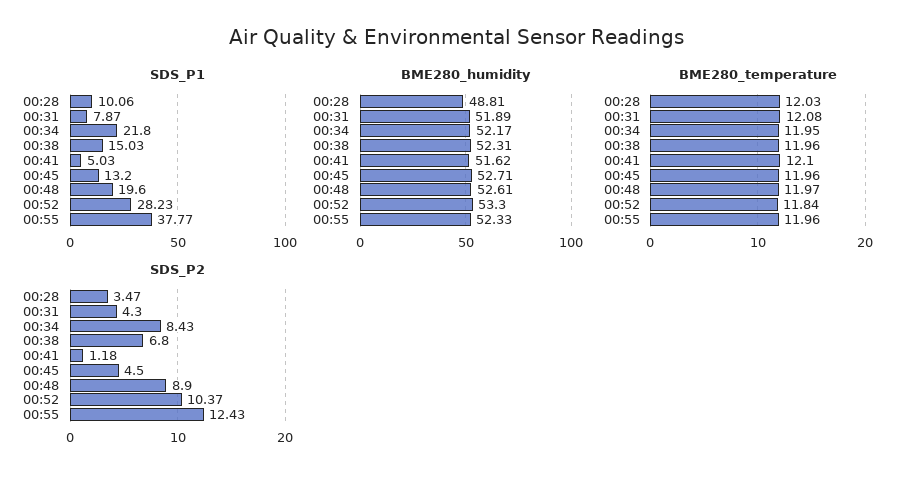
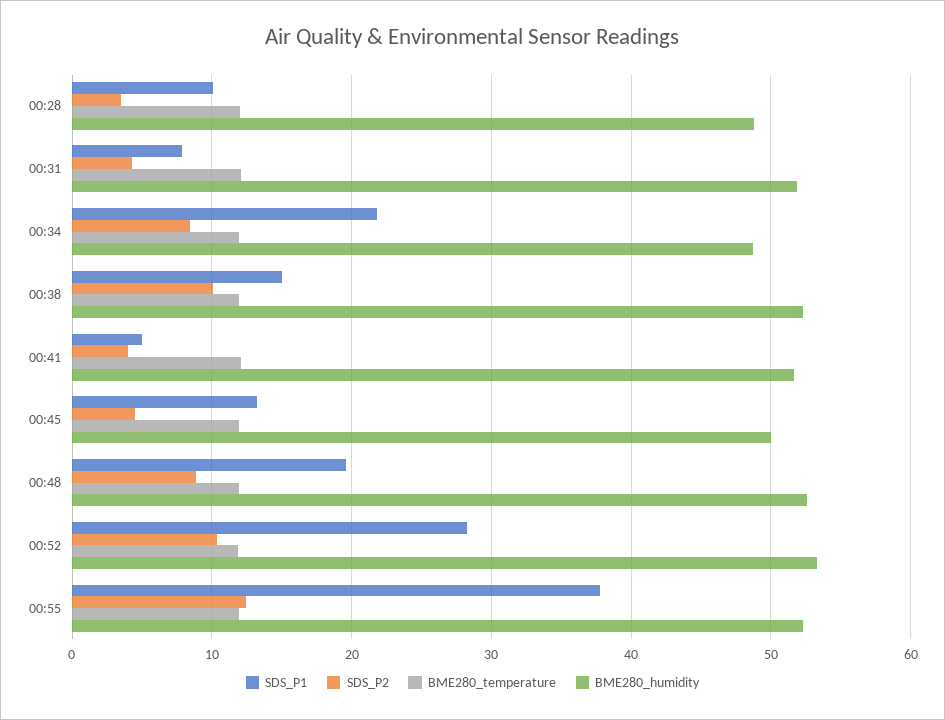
  {
    "SDS_P1": {
      "00:28": 10.06,
      "00:31": 7.87,
      "00:34": 21.8,
      "00:38": 15.03,
      "00:41": 5.03,
      "00:45": 13.2,
      "00:48": 19.6,
      "00:52": 28.23,
      "00:55": 37.77
    },
    "BME280_humidity": {
      "00:28": 48.81,
      "00:31": 51.89,
-     "00:34": 52.17,
+     "00:34": 49,
      "00:38": 52.31,
      "00:41": 51.62,
-     "00:45": 52.71,
+     "00:45": 50,
      "00:48": 52.61,
      "00:52": 53.3,
      "00:55": 52.33
    },
    "BME280_temperature": {
      "00:28": 12.03,
      "00:31": 12.08,
      "00:34": 11.95,
      "00:38": 11.96,
      "00:41": 12.1,
      "00:45": 11.96,
      "00:48": 11.97,
      "00:52": 11.84,
      "00:55": 11.96
    },
    "SDS_P2": {
      "00:28": 3.47,
      "00:31": 4.3,
      "00:34": 8.43,
-     "00:38": 6.8,
+     "00:38": 10,
-     "00:41": 1.18,
+     "00:41": 4,
      "00:45": 4.5,
      "00:48": 8.9,
      "00:52": 10.37,
      "00:55": 12.43
    }
  }

